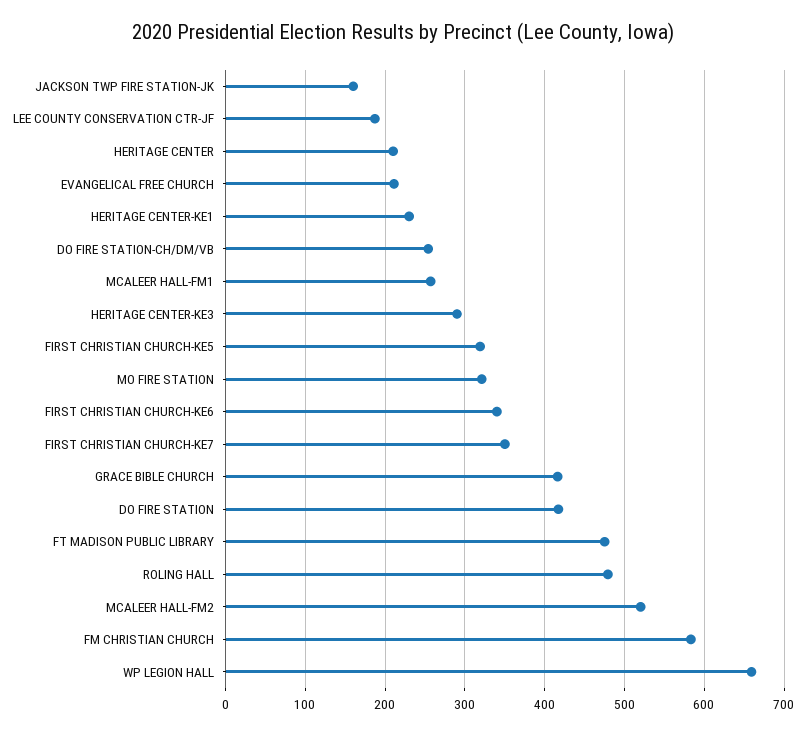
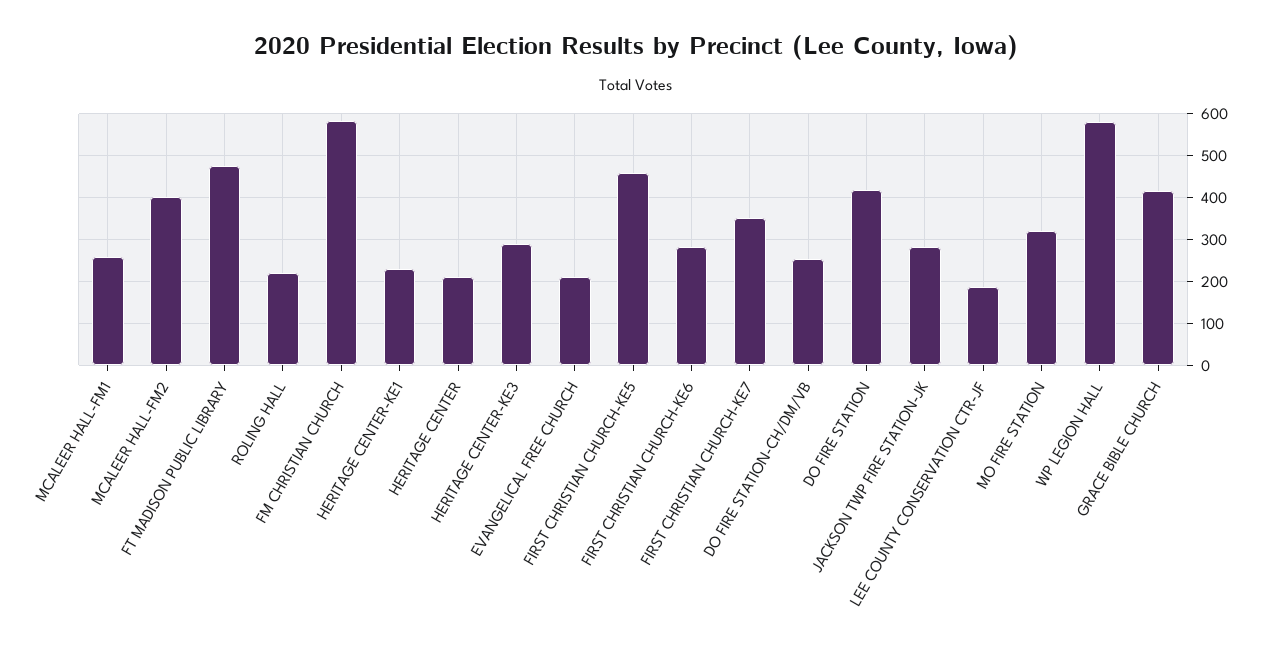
  {
-   "JACKSON TWP FIRE STATION-JK": 160,
+   "JACKSON TWP FIRE STATION-JK": 280,
    "LEE COUNTY CONSERVATION CTR-JF": 190,
    "HERITAGE CENTER": 210,
    "EVANGELICAL FREE CHURCH": 210,
    "HERITAGE CENTER-KE1": 230,
    "DO FIRE STATION-CH/DM/VB": 250,
    "MCALEER HALL-FM1": 260,
    "HERITAGE CENTER-KE3": 290,
-   "FIRST CHRISTIAN CHURCH-KE5": 320,
+   "FIRST CHRISTIAN CHURCH-KE5": 460,
    "MO FIRE STATION": 320,
-   "FIRST CHRISTIAN CHURCH-KE6": 340,
+   "FIRST CHRISTIAN CHURCH-KE6": 280,
    "FIRST CHRISTIAN CHURCH-KE7": 350,
    "GRACE BIBLE CHURCH": 420,
    "DO FIRE STATION": 420,
    "FT MADISON PUBLIC LIBRARY": 480,
-   "ROLING HALL": 480,
+   "ROLING HALL": 220,
-   "MCALEER HALL-FM2": 520,
+   "MCALEER HALL-FM2": 400,
    "FM CHRISTIAN CHURCH": 580,
-   "WP LEGION HALL": 660
+   "WP LEGION HALL": 580
  }

